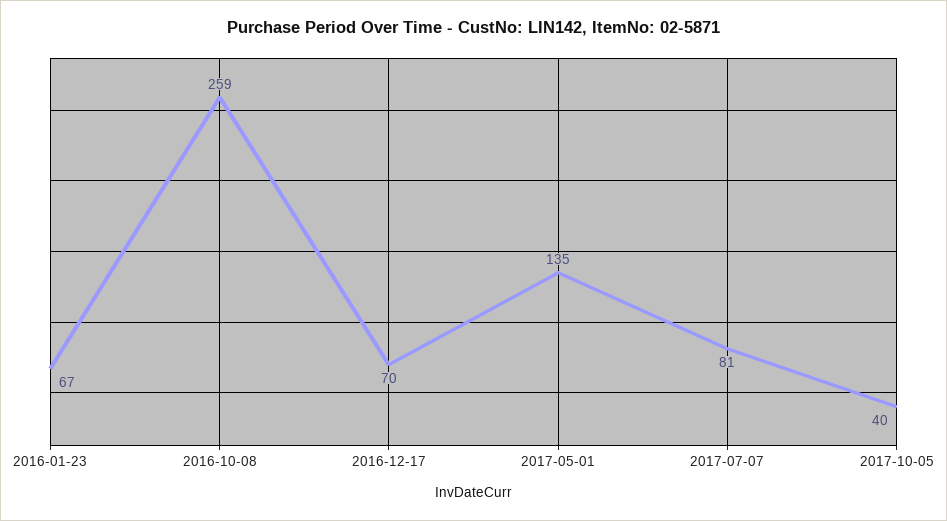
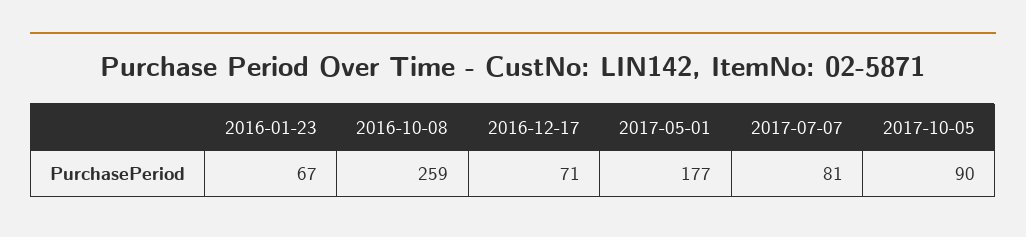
  {
    "2016-01-23": 67,
    "2016-10-08": 259,
-   "2016-12-17": 70,
+   "2016-12-17": 71,
-   "2017-05-01": 135,
+   "2017-05-01": 177,
    "2017-07-07": 81,
-   "2017-10-05": 40
+   "2017-10-05": 90
  }

